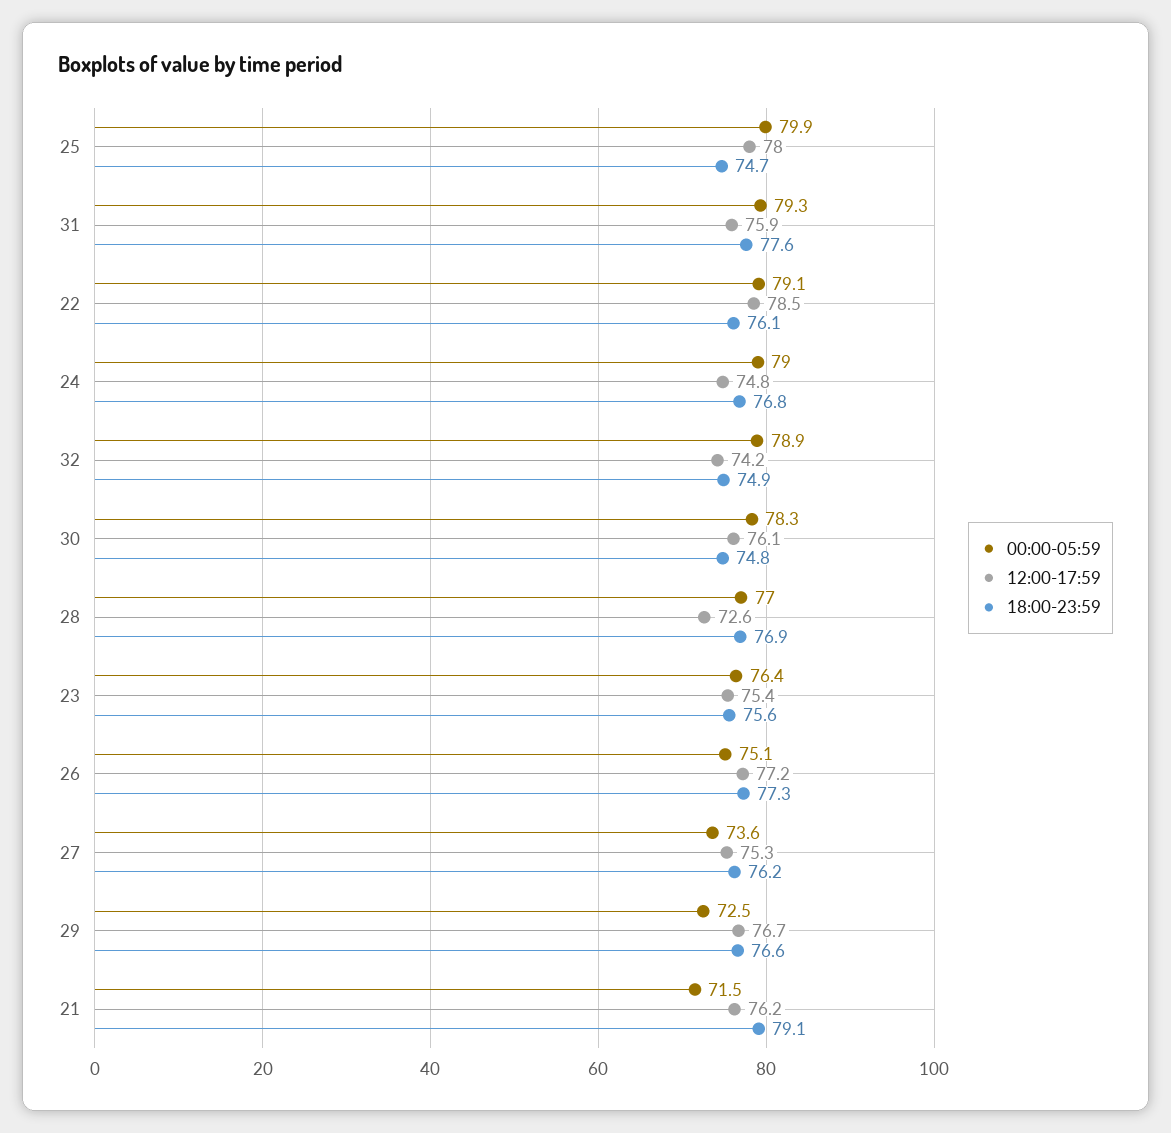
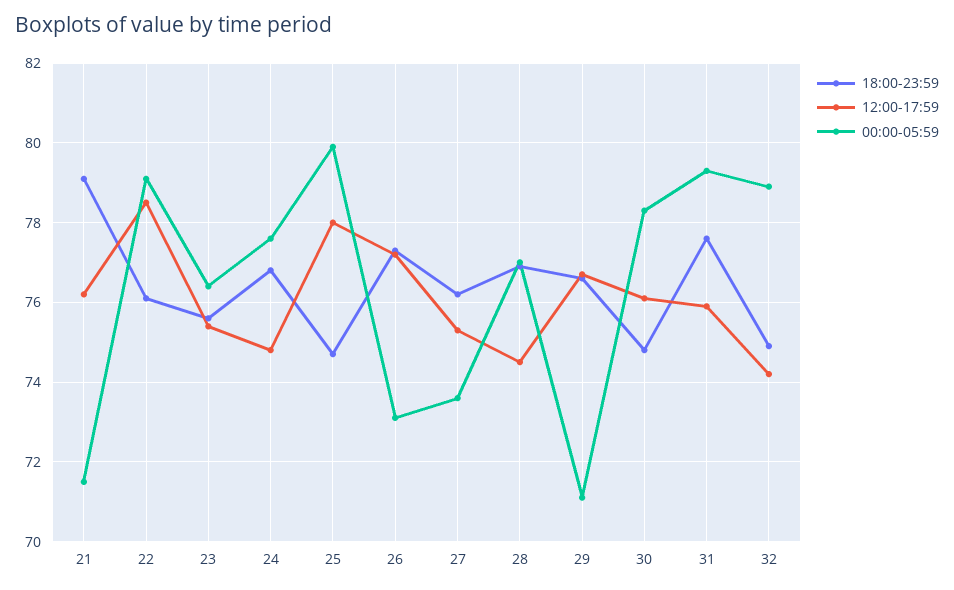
  {
    "00:00-05:59": {
      "25": 79.9,
      "31": 79.3,
      "22": 79.1,
-     "24": 79,
+     "24": 77.5,
      "32": 78.9,
      "30": 78.3,
      "28": 77,
      "23": 76.4,
-     "26": 75.1,
+     "26": 73,
      "27": 73.6,
-     "29": 72.5,
+     "29": 71,
      "21": 71.5
    },
    "12:00-17:59": {
      "25": 78,
      "31": 75.9,
      "22": 78.5,
      "24": 74.8,
      "32": 74.2,
      "30": 76.1,
-     "28": 72.6,
+     "28": 74.5,
      "23": 75.4,
      "26": 77.2,
      "27": 75.3,
      "29": 76.7,
      "21": 76.2
    },
    "18:00-23:59": {
      "25": 74.7,
      "31": 77.6,
      "22": 76.1,
      "24": 76.8,
      "32": 74.9,
      "30": 74.8,
      "28": 76.9,
      "23": 75.6,
      "26": 77.3,
      "27": 76.2,
      "29": 76.6,
      "21": 79.1
    }
  }

